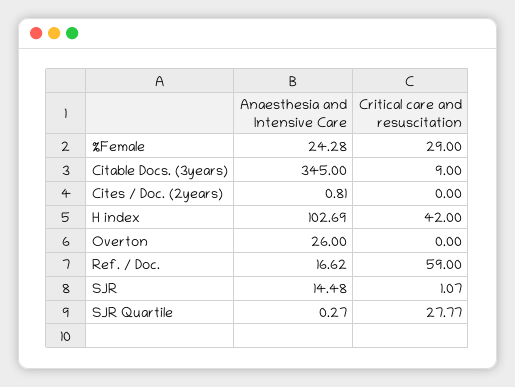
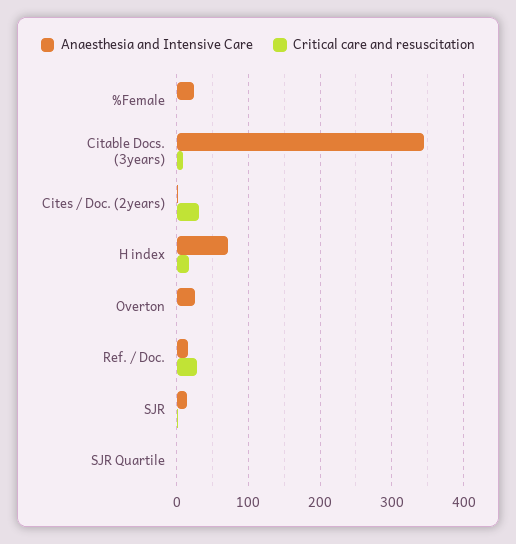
  {
    "Anaesthesia and Intensive Care": {
      "%Female": 24.28,
      "Citable Docs. (3years)": 345,
      "Cites / Doc. (2years)": 0.81,
-     "H index": 102.69,
+     "H index": 70,
      "Overton": 26,
      "Ref. / Doc.": 16.62,
      "SJR": 14.48,
      "SJR Quartile": 0.27
    },
    "Critical care and resuscitation": {
-     "%Female": 29,
+     "%Female": 0,
      "Citable Docs. (3years)": 9,
-     "Cites / Doc. (2years)": 0,
+     "Cites / Doc. (2years)": 30,
-     "H index": 42,
+     "H index": 20,
      "Overton": 0,
-     "Ref. / Doc.": 59,
+     "Ref. / Doc.": 30,
      "SJR": 1.07,
-     "SJR Quartile": 27.77
+     "SJR Quartile": 0
    }
  }

